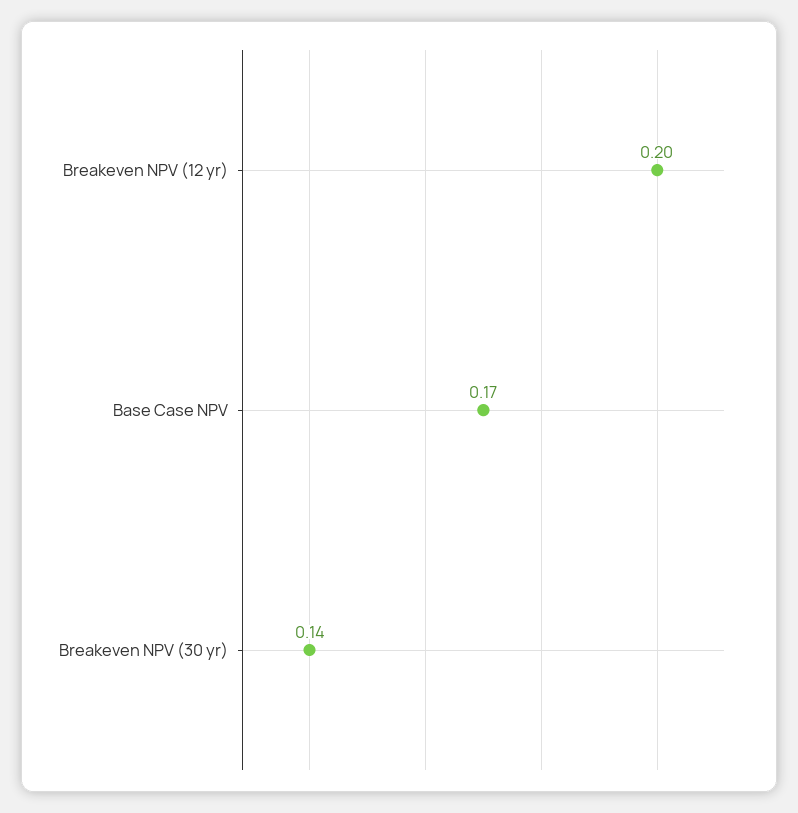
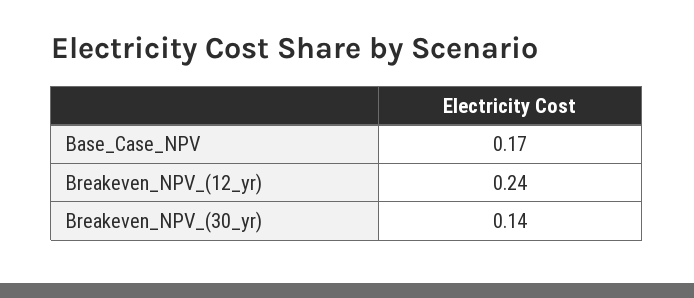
  {
-   "Breakeven NPV (12 yr)": 0.2,
+   "Breakeven NPV (12 yr)": 0.24,
    "Base Case NPV": 0.17,
    "Breakeven NPV (30 yr)": 0.14
  }

